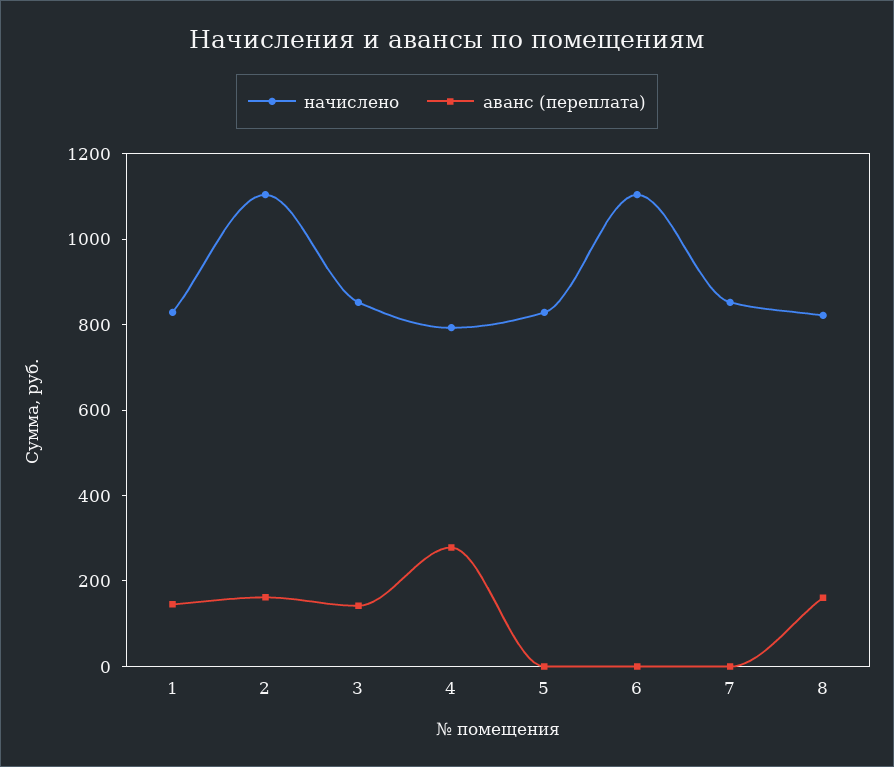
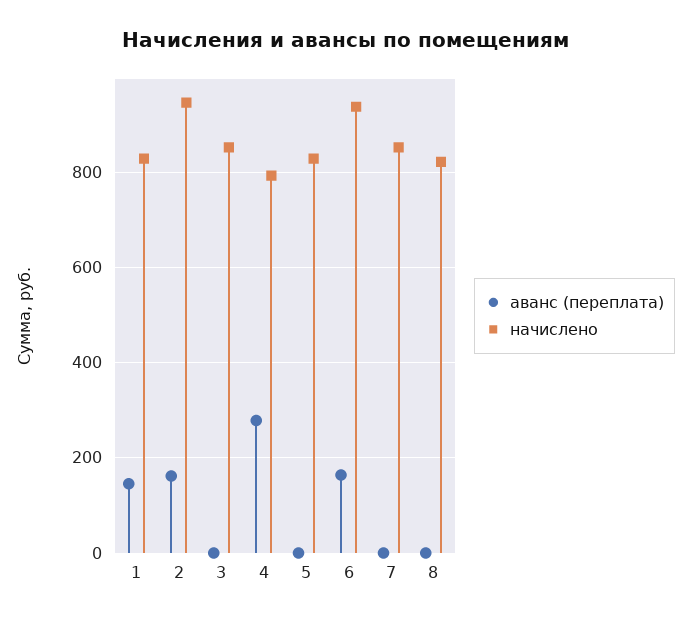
  {
    "начислено": {
      "1": 820,
-     "2": 1100,
+     "2": 940,
      "3": 860,
      "4": 800,
      "5": 820,
-     "6": 1100,
+     "6": 940,
      "7": 860,
      "8": 820
    },
    "аванс (переплата)": {
      "1": 140,
      "2": 160,
-     "3": 150,
+     "3": 0,
      "4": 280,
      "5": 0,
-     "6": 0,
+     "6": 160,
      "7": 0,
-     "8": 150
+     "8": 0
    }
  }

